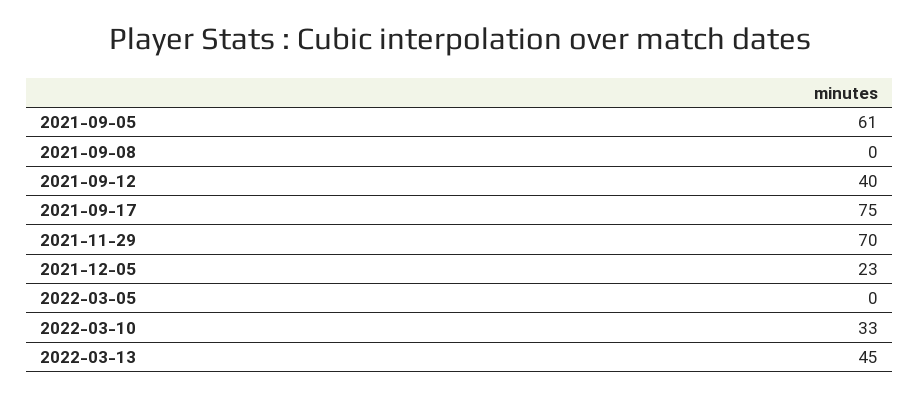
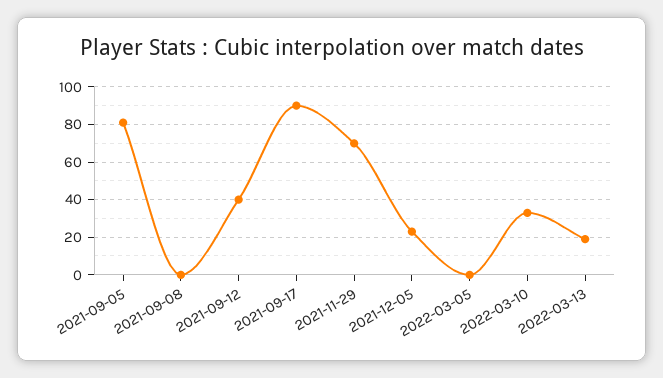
  {
-   "2021-09-05": 61,
+   "2021-09-05": 80,
    "2021-09-08": 0,
    "2021-09-12": 40,
-   "2021-09-17": 75,
+   "2021-09-17": 90,
    "2021-11-29": 70,
    "2021-12-05": 23,
    "2022-03-05": 0,
    "2022-03-10": 33,
-   "2022-03-13": 45
+   "2022-03-13": 20
  }

